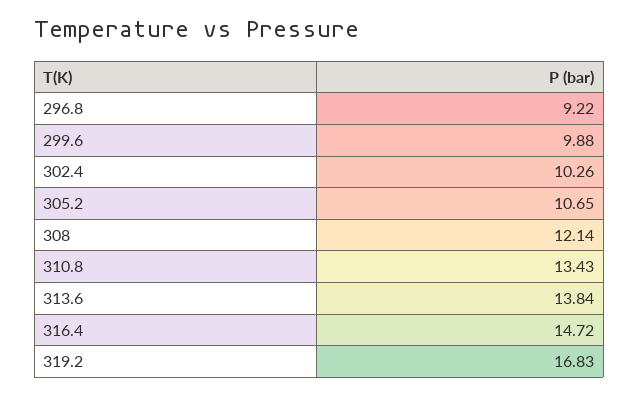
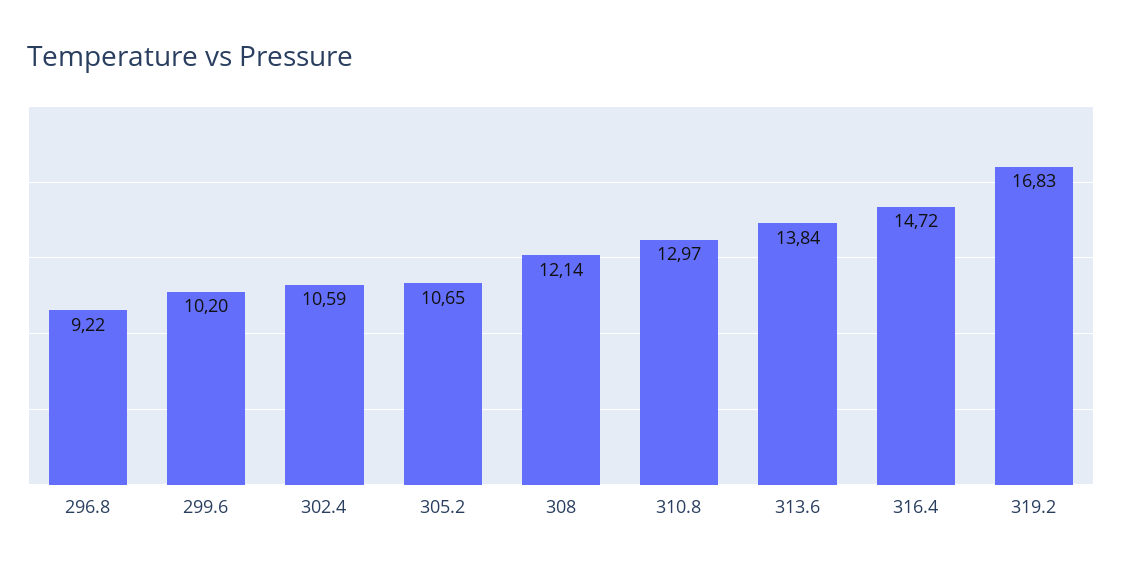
  {
    "296.8": 9.22,
-   "299.6": 9.88,
+   "299.6": 10.2,
-   "302.4": 10.26,
+   "302.4": 10.59,
    "305.2": 10.65,
    "308": 12.14,
-   "310.8": 13.43,
+   "310.8": 12.97,
    "313.6": 13.84,
    "316.4": 14.72,
    "319.2": 16.83
  }

